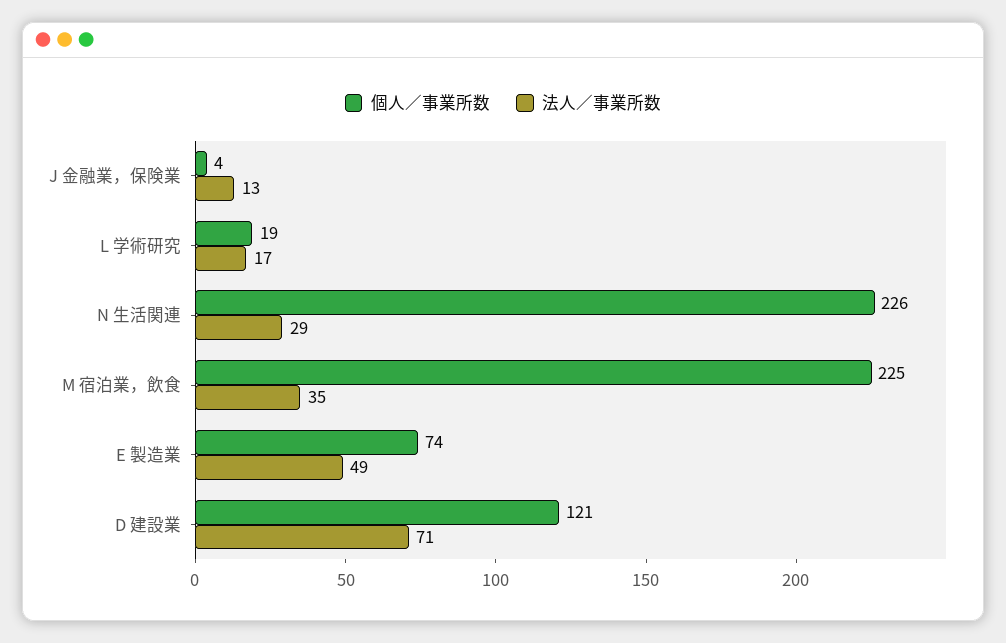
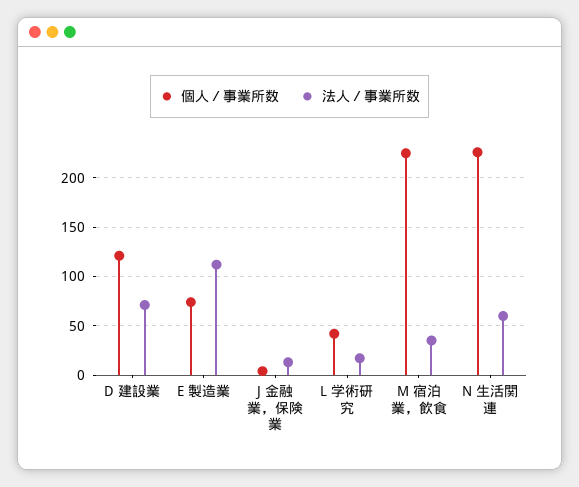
  {
    "個人／事業所数": {
      "J 金融業，保険業": 4,
-     "L 学術研究": 19,
+     "L 学術研究": 40,
      "N 生活関連": 226,
      "M 宿泊業，飲食": 225,
      "E 製造業": 74,
      "D 建設業": 121
    },
    "法人／事業所数": {
      "J 金融業，保険業": 13,
      "L 学術研究": 17,
-     "N 生活関連": 29,
+     "N 生活関連": 60,
      "M 宿泊業，飲食": 35,
-     "E 製造業": 49,
+     "E 製造業": 110,
      "D 建設業": 71
    }
  }

